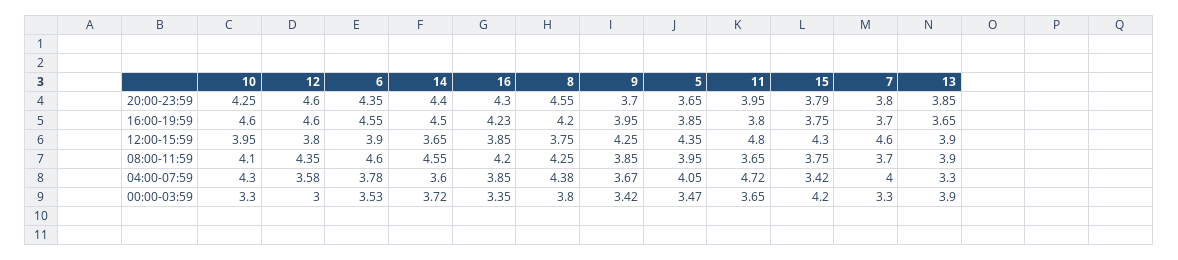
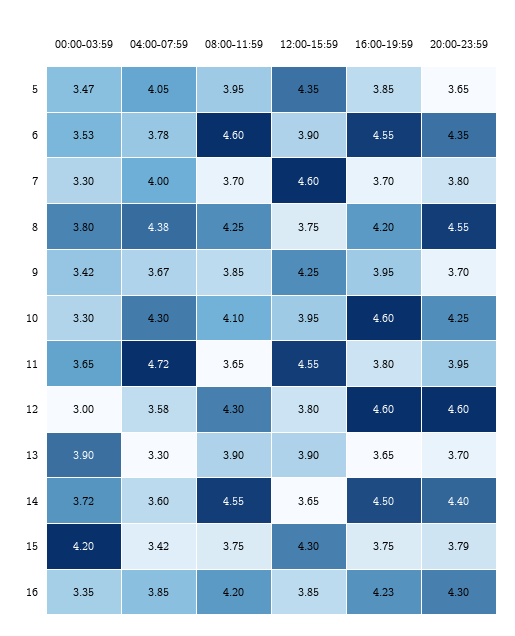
  {
    "10": {
      "20:00-23:59": 4.25,
      "16:00-19:59": 4.6,
      "12:00-15:59": 3.95,
      "08:00-11:59": 4.1,
      "04:00-07:59": 4.3,
      "00:00-03:59": 3.3
    },
    "12": {
      "20:00-23:59": 4.6,
      "16:00-19:59": 4.6,
      "12:00-15:59": 3.8,
-     "08:00-11:59": 4.35,
+     "08:00-11:59": 4.3,
      "04:00-07:59": 3.58,
      "00:00-03:59": 3
    },
    "6": {
      "20:00-23:59": 4.35,
      "16:00-19:59": 4.55,
      "12:00-15:59": 3.9,
      "08:00-11:59": 4.6,
      "04:00-07:59": 3.78,
      "00:00-03:59": 3.53
    },
    "14": {
      "20:00-23:59": 4.4,
      "16:00-19:59": 4.5,
      "12:00-15:59": 3.65,
      "08:00-11:59": 4.55,
      "04:00-07:59": 3.6,
      "00:00-03:59": 3.72
    },
    "16": {
      "20:00-23:59": 4.3,
      "16:00-19:59": 4.23,
      "12:00-15:59": 3.85,
      "08:00-11:59": 4.2,
      "04:00-07:59": 3.85,
      "00:00-03:59": 3.35
    },
    "8": {
      "20:00-23:59": 4.55,
      "16:00-19:59": 4.2,
      "12:00-15:59": 3.75,
      "08:00-11:59": 4.25,
      "04:00-07:59": 4.38,
      "00:00-03:59": 3.8
    },
    "9": {
      "20:00-23:59": 3.7,
      "16:00-19:59": 3.95,
      "12:00-15:59": 4.25,
      "08:00-11:59": 3.85,
      "04:00-07:59": 3.67,
      "00:00-03:59": 3.42
    },
    "5": {
      "20:00-23:59": 3.65,
      "16:00-19:59": 3.85,
      "12:00-15:59": 4.35,
      "08:00-11:59": 3.95,
      "04:00-07:59": 4.05,
      "00:00-03:59": 3.47
    },
    "11": {
      "20:00-23:59": 3.95,
      "16:00-19:59": 3.8,
-     "12:00-15:59": 4.8,
+     "12:00-15:59": 4.55,
      "08:00-11:59": 3.65,
      "04:00-07:59": 4.72,
      "00:00-03:59": 3.65
    },
    "15": {
      "20:00-23:59": 3.79,
      "16:00-19:59": 3.75,
      "12:00-15:59": 4.3,
      "08:00-11:59": 3.75,
      "04:00-07:59": 3.42,
      "00:00-03:59": 4.2
    },
    "7": {
      "20:00-23:59": 3.8,
      "16:00-19:59": 3.7,
      "12:00-15:59": 4.6,
      "08:00-11:59": 3.7,
      "04:00-07:59": 4,
      "00:00-03:59": 3.3
    },
    "13": {
-     "20:00-23:59": 3.85,
+     "20:00-23:59": 3.7,
      "16:00-19:59": 3.65,
      "12:00-15:59": 3.9,
      "08:00-11:59": 3.9,
      "04:00-07:59": 3.3,
      "00:00-03:59": 3.9
    }
  }

